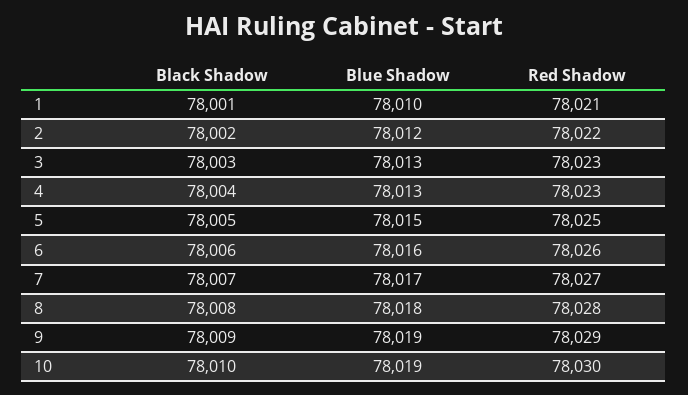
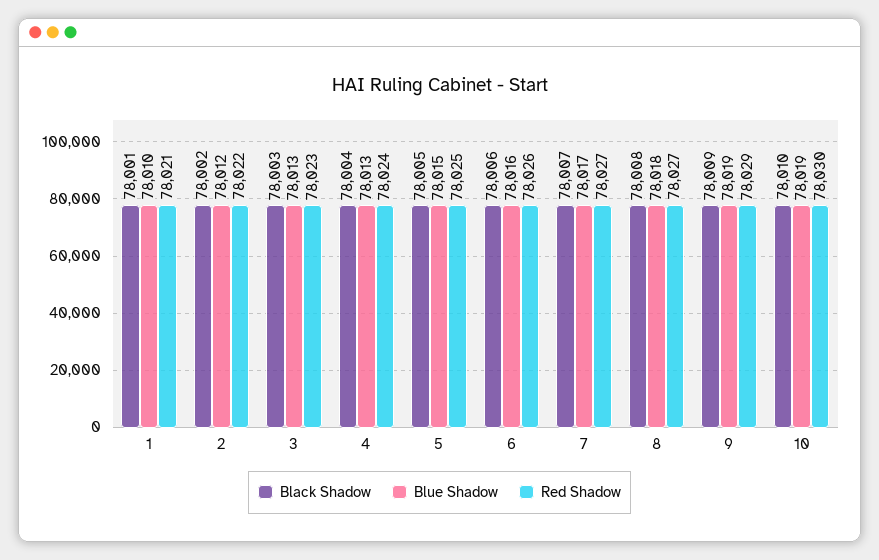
  {
    "Black Shadow": {
      "1": 78001,
      "2": 78002,
      "3": 78003,
      "4": 78004,
      "5": 78005,
      "6": 78006,
      "7": 78007,
      "8": 78008,
      "9": 78009,
      "10": 78010
    },
    "Blue Shadow": {
      "1": 78010,
      "2": 78012,
      "3": 78013,
      "4": 78013,
      "5": 78015,
      "6": 78016,
      "7": 78017,
      "8": 78018,
      "9": 78019,
      "10": 78019
    },
    "Red Shadow": {
      "1": 78021,
      "2": 78022,
      "3": 78023,
-     "4": 78023,
+     "4": 78024,
      "5": 78025,
      "6": 78026,
      "7": 78027,
-     "8": 78028,
+     "8": 78027,
      "9": 78029,
      "10": 78030
    }
  }

